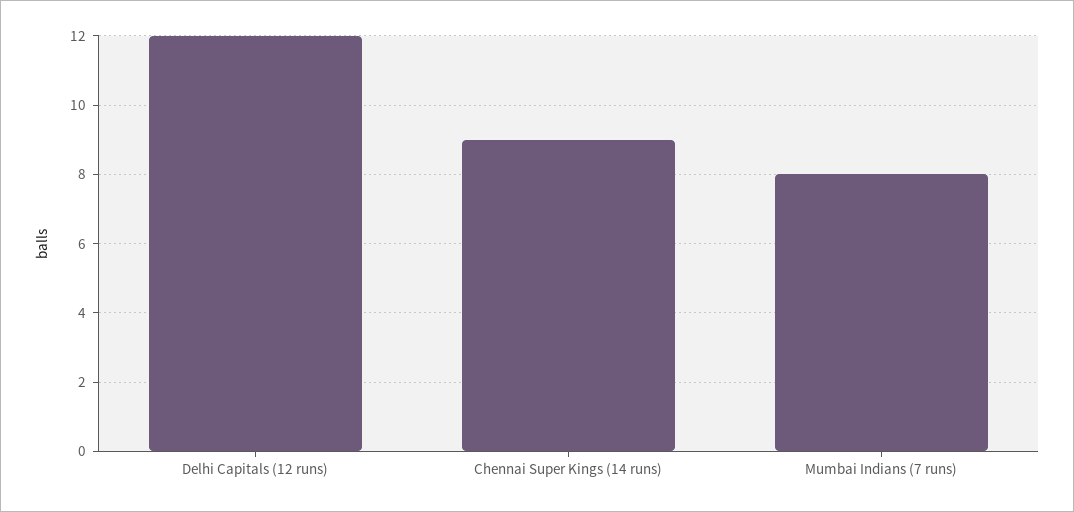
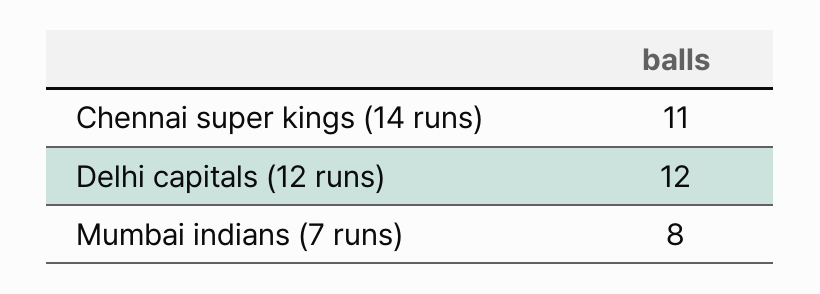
  {
    "Delhi Capitals (12 runs)": 12,
-   "Chennai Super Kings (14 runs)": 9,
+   "Chennai Super Kings (14 runs)": 11,
    "Mumbai Indians (7 runs)": 8
  }

